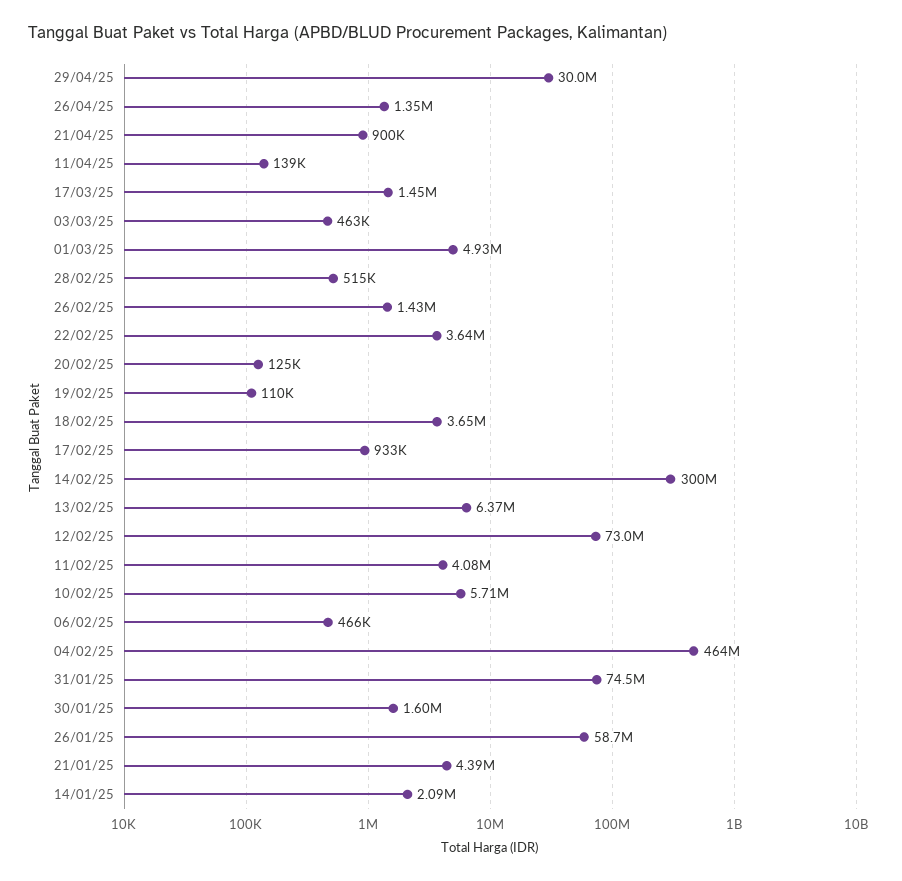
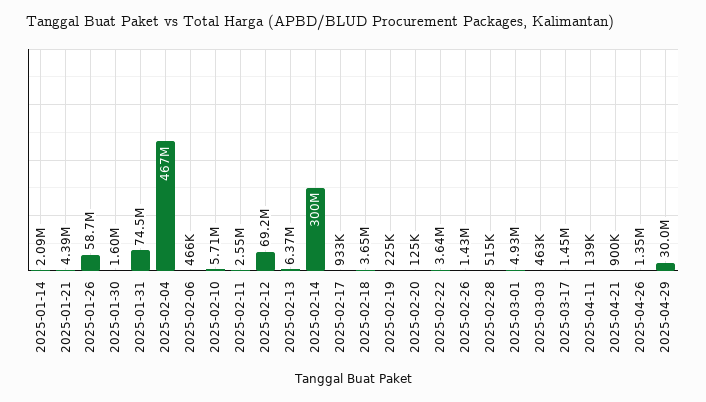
  {
    "29/04/25": 30000000,
    "26/04/25": 1350000,
    "21/04/25": 900000,
    "11/04/25": 139000,
    "17/03/25": 1450000,
    "03/03/25": 463000,
    "01/03/25": 4930000,
    "28/02/25": 515000,
    "26/02/25": 1430000,
    "22/02/25": 3640000,
    "20/02/25": 125000,
-   "19/02/25": 110000,
+   "19/02/25": 225000,
    "18/02/25": 3650000,
    "17/02/25": 933000,
    "14/02/25": 300000000,
    "13/02/25": 6370000,
-   "12/02/25": 73000000,
+   "12/02/25": 69200000,
-   "11/02/25": 4080000,
+   "11/02/25": 2550000,
    "10/02/25": 5710000,
    "06/02/25": 466000,
-   "04/02/25": 464000000,
+   "04/02/25": 467000000,
    "31/01/25": 74500000,
    "30/01/25": 1600000,
    "26/01/25": 58700000,
    "21/01/25": 4390000,
    "14/01/25": 2090000
  }

